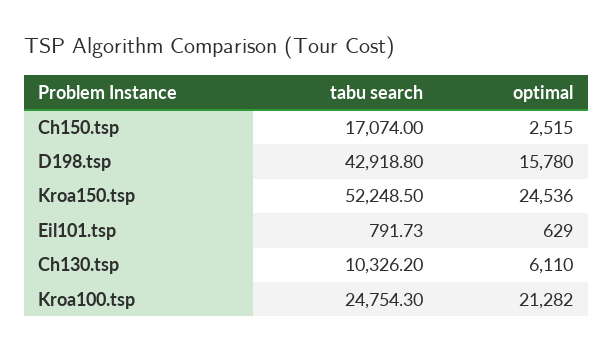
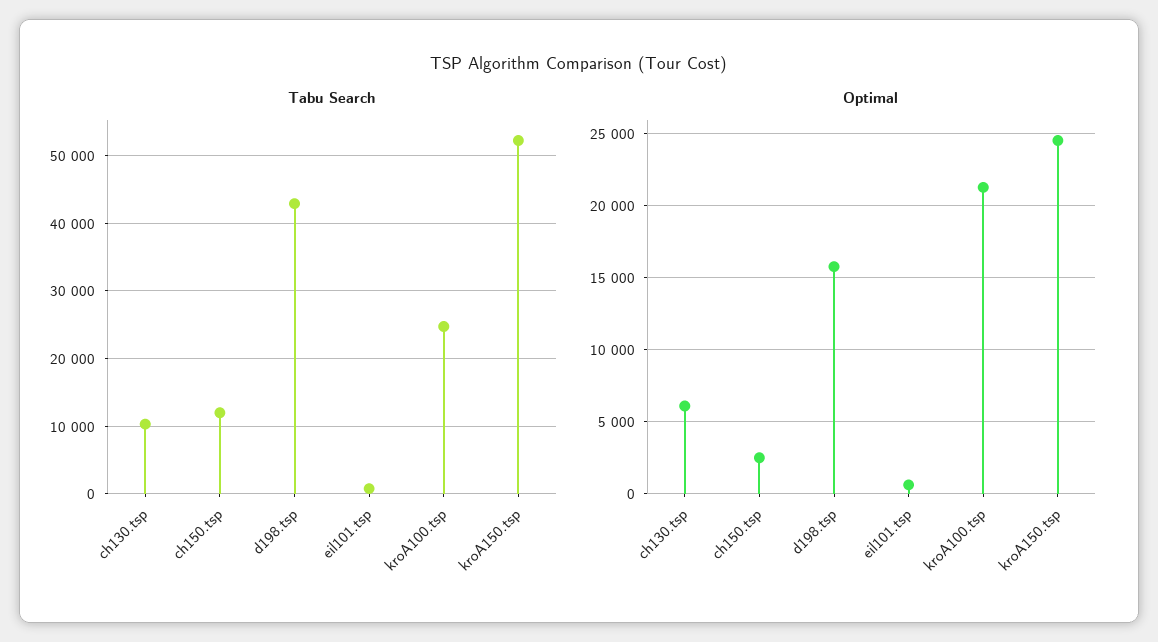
  {
    "tabu search": {
-     "Ch150.tsp": 17074,
+     "Ch150.tsp": 12000,
      "D198.tsp": 42918.8,
      "Kroa150.tsp": 52248.5,
      "Eil101.tsp": 791.73,
      "Ch130.tsp": 10326.2,
      "Kroa100.tsp": 24754.3
    },
    "optimal": {
      "Ch150.tsp": 2515,
      "D198.tsp": 15780,
      "Kroa150.tsp": 24536,
      "Eil101.tsp": 629,
      "Ch130.tsp": 6110,
      "Kroa100.tsp": 21282
    }
  }

